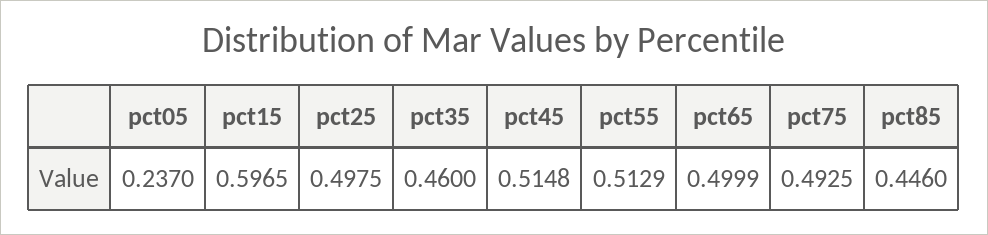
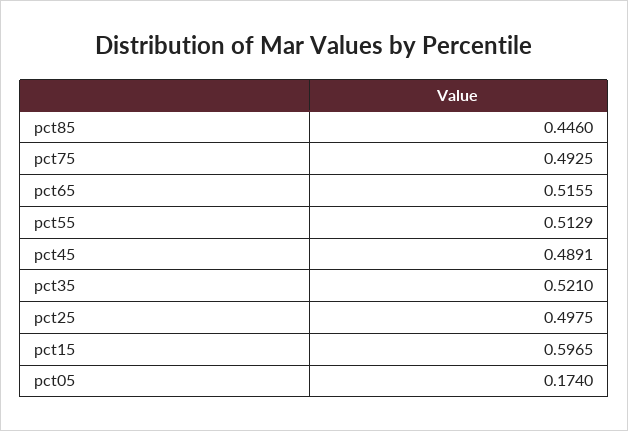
  {
-   "pct05": 0.237,
+   "pct05": 0.174,
    "pct15": 0.5965,
    "pct25": 0.4975,
-   "pct35": 0.46,
+   "pct35": 0.521,
-   "pct45": 0.5148,
+   "pct45": 0.4891,
    "pct55": 0.5129,
-   "pct65": 0.4999,
+   "pct65": 0.5155,
    "pct75": 0.4925,
    "pct85": 0.446
  }

